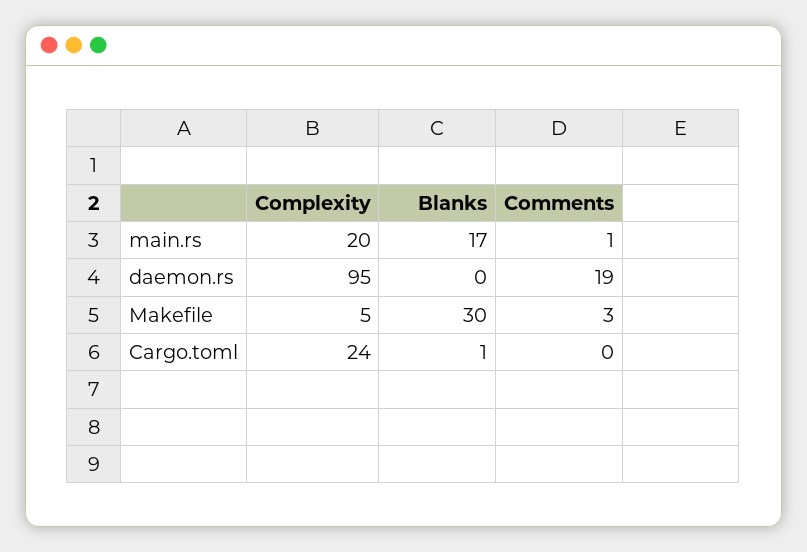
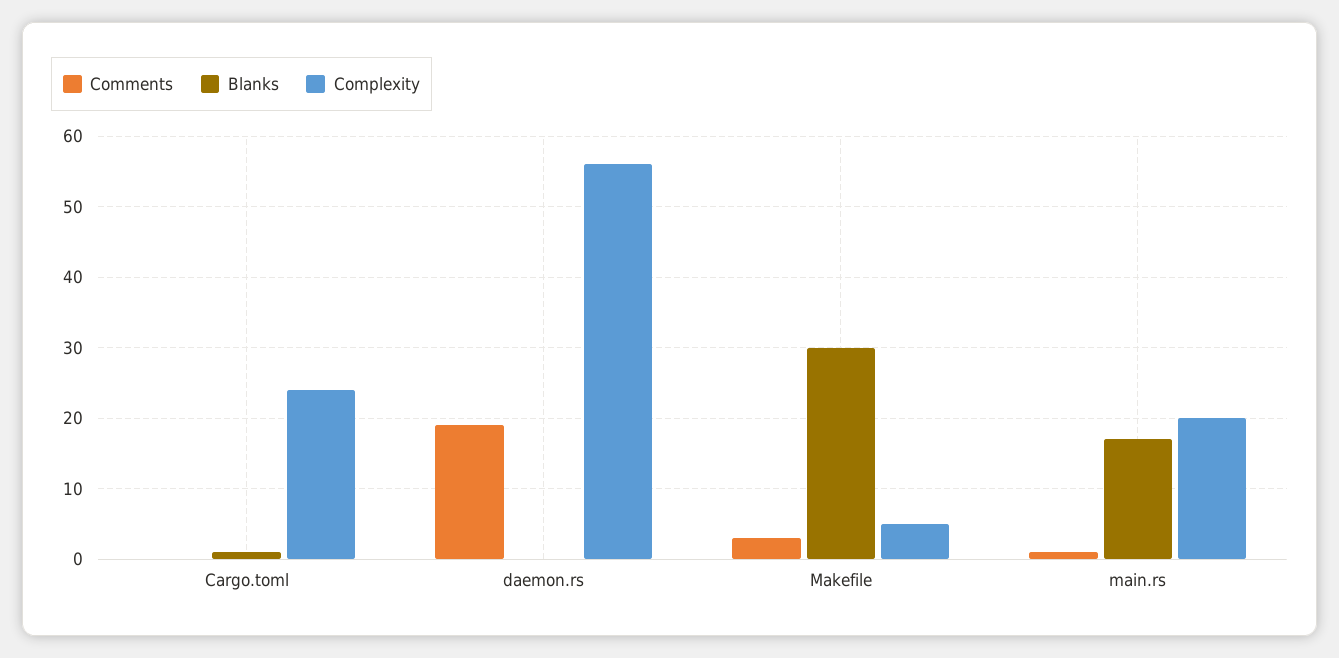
  {
    "Complexity": {
      "main.rs": 20,
-     "daemon.rs": 95,
+     "daemon.rs": 56,
      "Makefile": 5,
      "Cargo.toml": 24
    },
    "Blanks": {
      "main.rs": 17,
      "daemon.rs": 0,
      "Makefile": 30,
      "Cargo.toml": 1
    },
    "Comments": {
      "main.rs": 1,
      "daemon.rs": 19,
      "Makefile": 3,
      "Cargo.toml": 0
    }
  }

